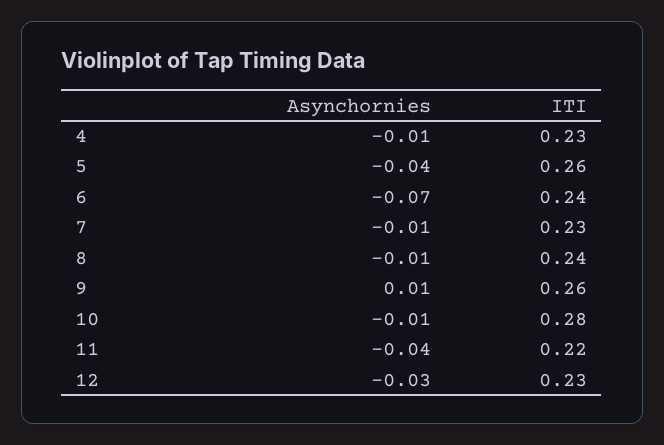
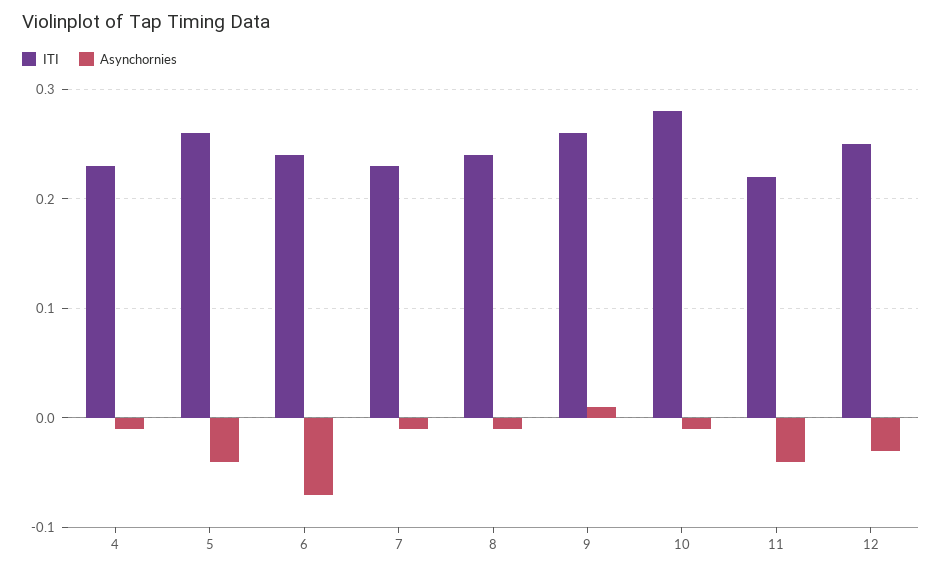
  {
    "Asynchornies": {
      "4": -0.01,
      "5": -0.04,
      "6": -0.07,
      "7": -0.01,
      "8": -0.01,
      "9": 0.01,
      "10": -0.01,
      "11": -0.04,
      "12": -0.03
    },
    "ITI": {
      "4": 0.23,
      "5": 0.26,
      "6": 0.24,
      "7": 0.23,
      "8": 0.24,
      "9": 0.26,
      "10": 0.28,
      "11": 0.22,
-     "12": 0.23
+     "12": 0.25
    }
  }

